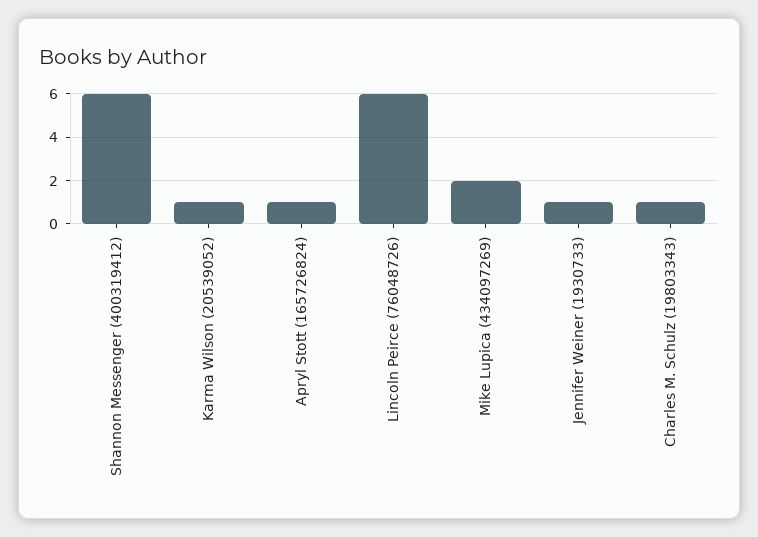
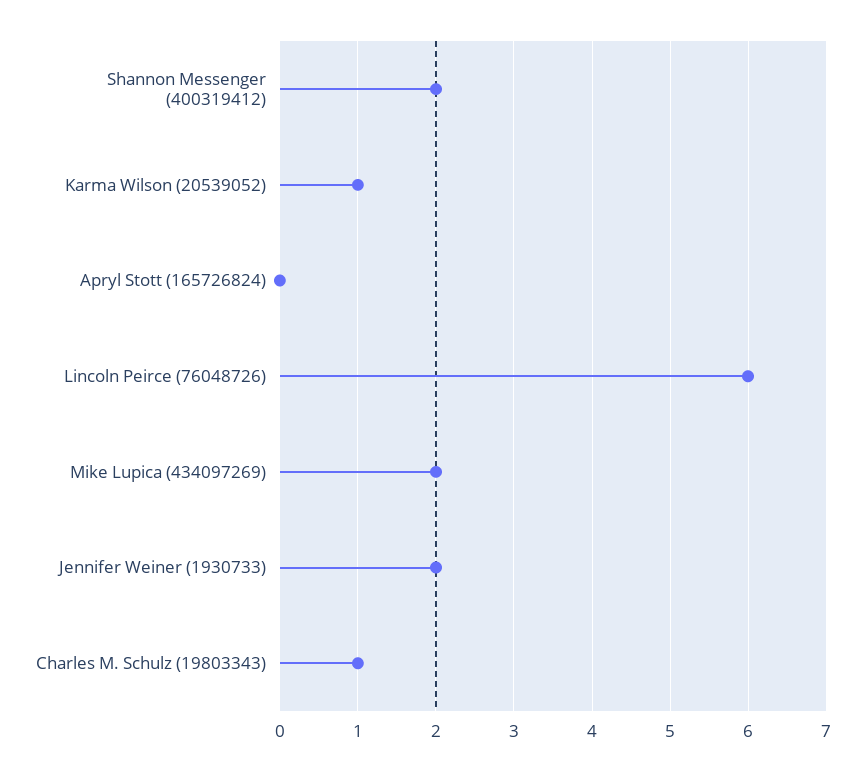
  {
-   "Shannon Messenger (400319412)": 6,
+   "Shannon Messenger (400319412)": 2,
    "Karma Wilson (20539052)": 1,
-   "Apryl Stott (165726824)": 1,
+   "Apryl Stott (165726824)": 0,
    "Lincoln Peirce (76048726)": 6,
    "Mike Lupica (434097269)": 2,
-   "Jennifer Weiner (1930733)": 1,
+   "Jennifer Weiner (1930733)": 2,
    "Charles M. Schulz (19803343)": 1
  }

